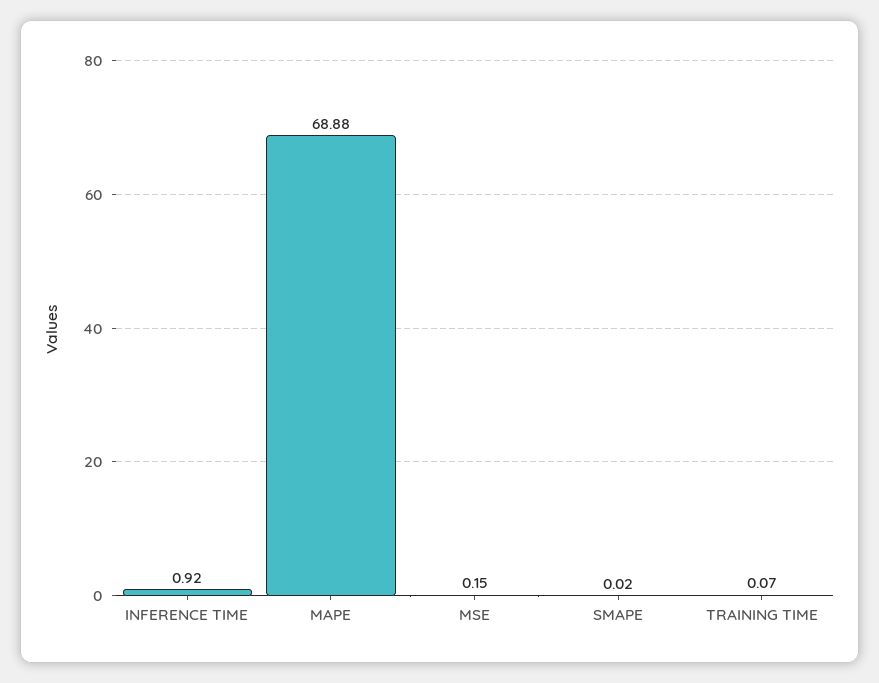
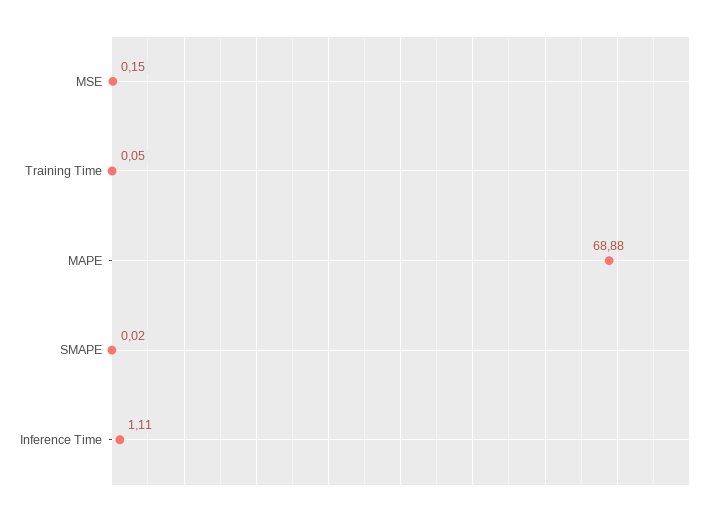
  {
-   "INFERENCE TIME": 0.92,
+   "INFERENCE TIME": 1.11,
    "MAPE": 68.88,
    "MSE": 0.15,
    "SMAPE": 0.02,
-   "TRAINING TIME": 0.07
+   "TRAINING TIME": 0.05
  }

